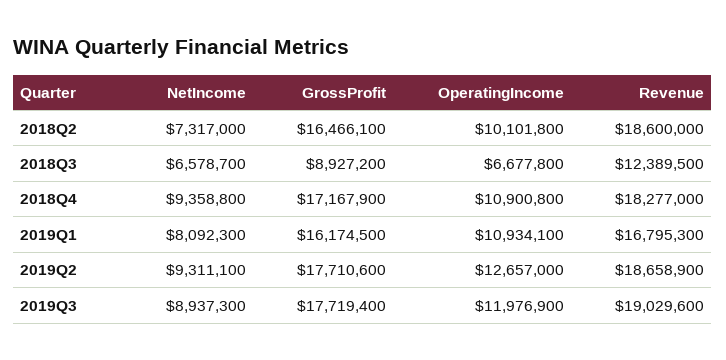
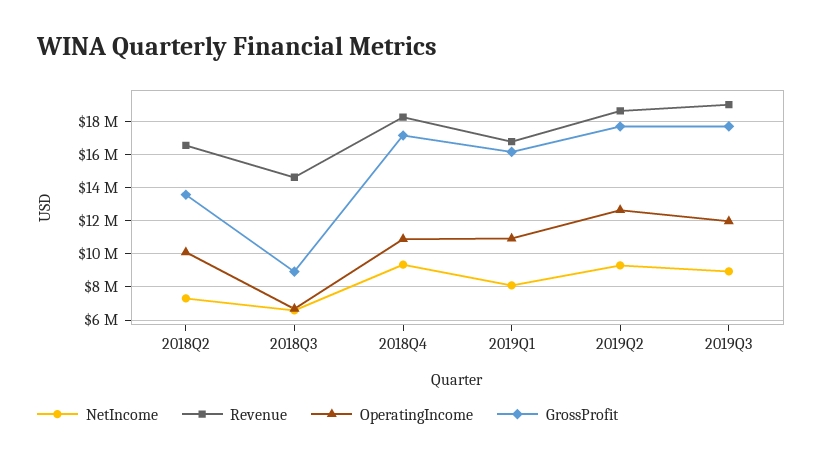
  {
    "NetIncome": {
      "2018Q2": 7317000,
      "2018Q3": 6578700,
      "2018Q4": 9358800,
      "2019Q1": 8092300,
      "2019Q2": 9311100,
      "2019Q3": 8937300
    },
    "GrossProfit": {
-     "2018Q2": 16466100,
+     "2018Q2": 13500000,
      "2018Q3": 8927200,
      "2018Q4": 17167900,
      "2019Q1": 16174500,
      "2019Q2": 17710600,
      "2019Q3": 17719400
    },
    "OperatingIncome": {
      "2018Q2": 10101800,
      "2018Q3": 6677800,
      "2018Q4": 10900800,
      "2019Q1": 10934100,
      "2019Q2": 12657000,
      "2019Q3": 11976900
    },
    "Revenue": {
-     "2018Q2": 18600000,
+     "2018Q2": 16500000,
-     "2018Q3": 12389500,
+     "2018Q3": 14500000,
      "2018Q4": 18277000,
      "2019Q1": 16795300,
      "2019Q2": 18658900,
      "2019Q3": 19029600
    }
  }

